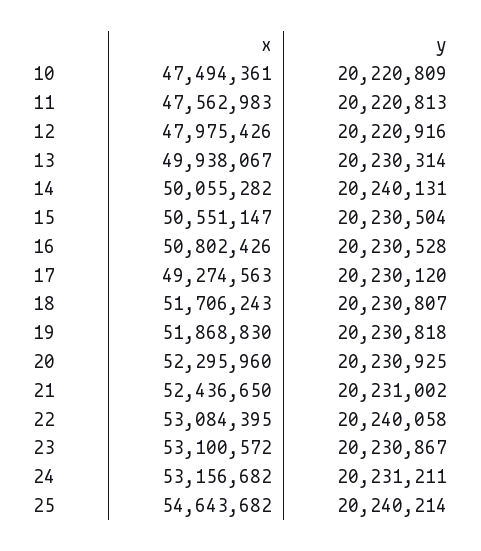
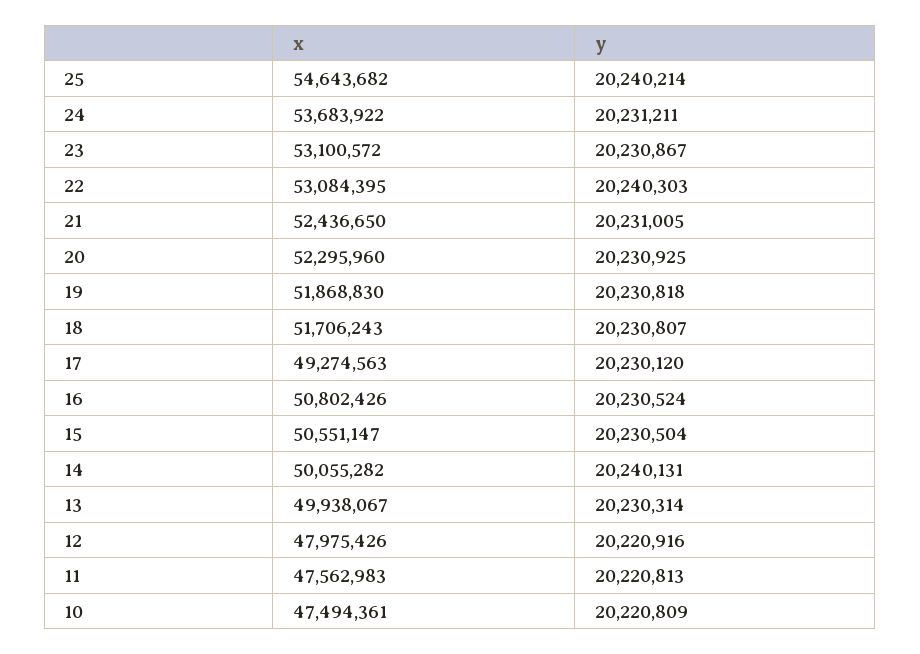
  {
    "x": {
      "10": 47494361,
      "11": 47562983,
      "12": 47975426,
      "13": 49938067,
      "14": 50055282,
      "15": 50551147,
      "16": 50802426,
      "17": 49274563,
      "18": 51706243,
      "19": 51868830,
      "20": 52295960,
      "21": 52436650,
      "22": 53084395,
      "23": 53100572,
-     "24": 53156682,
+     "24": 53683922,
      "25": 54643682
    },
    "y": {
      "10": 20220809,
      "11": 20220813,
      "12": 20220916,
      "13": 20230314,
      "14": 20240131,
      "15": 20230504,
-     "16": 20230528,
+     "16": 20230524,
      "17": 20230120,
      "18": 20230807,
      "19": 20230818,
      "20": 20230925,
-     "21": 20231002,
+     "21": 20231005,
-     "22": 20240058,
+     "22": 20240303,
      "23": 20230867,
      "24": 20231211,
      "25": 20240214
    }
  }

